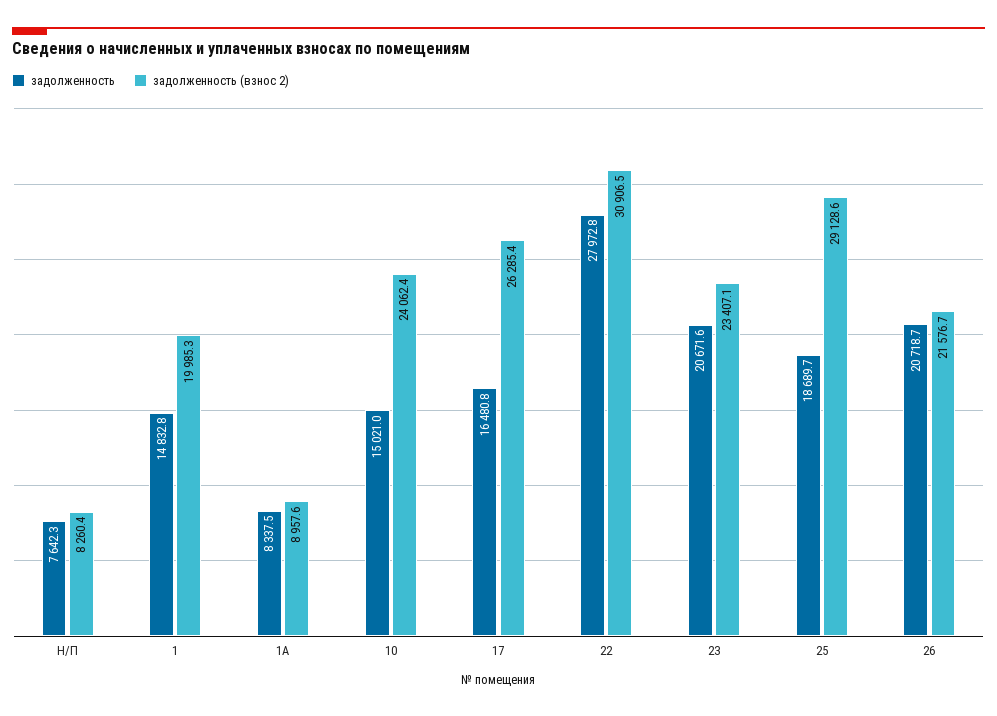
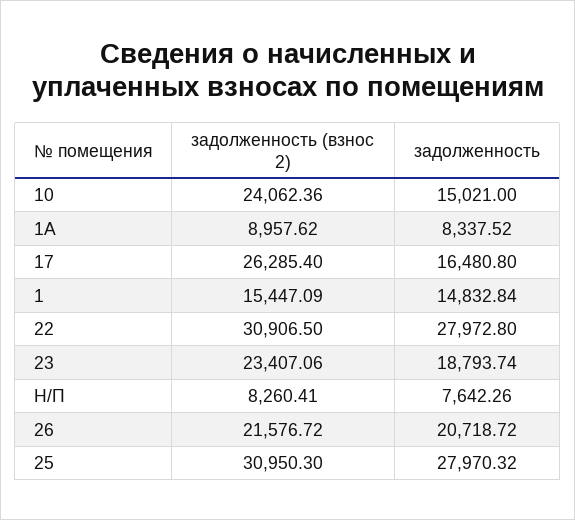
  {
    "задолженность": {
      "Н/П": 7642.26,
      "1": 14832.84,
      "1А": 8337.52,
      "10": 15021,
      "17": 16480.8,
      "22": 27972.8,
-     "23": 20671.6,
+     "23": 18793.74,
-     "25": 18689.7,
+     "25": 27970.32,
      "26": 20718.72
    },
    "задолженность (взнос 2)": {
      "Н/П": 8260.41,
-     "1": 19985.3,
+     "1": 15447.09,
      "1А": 8957.62,
      "10": 24062.36,
      "17": 26285.4,
      "22": 30906.5,
      "23": 23407.06,
-     "25": 29128.6,
+     "25": 30950.3,
      "26": 21576.72
    }
  }

